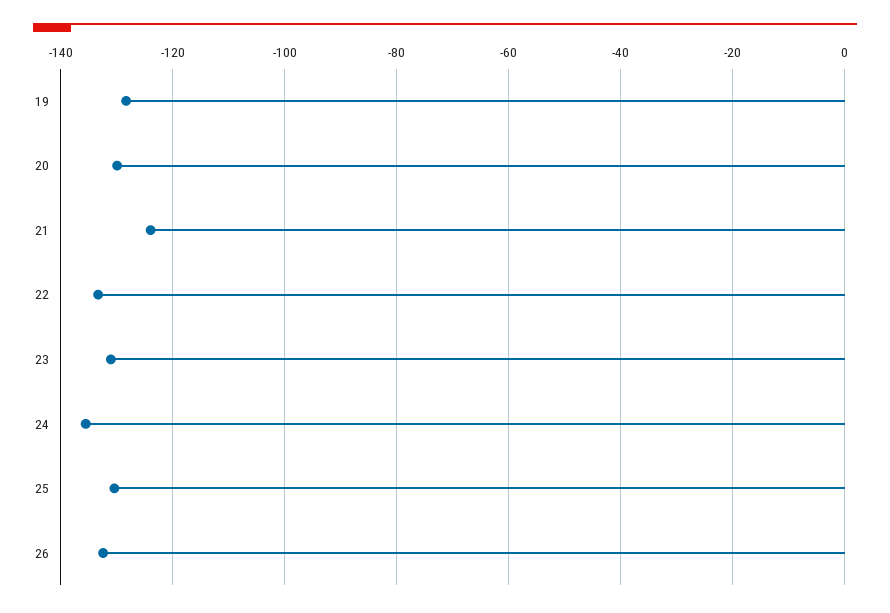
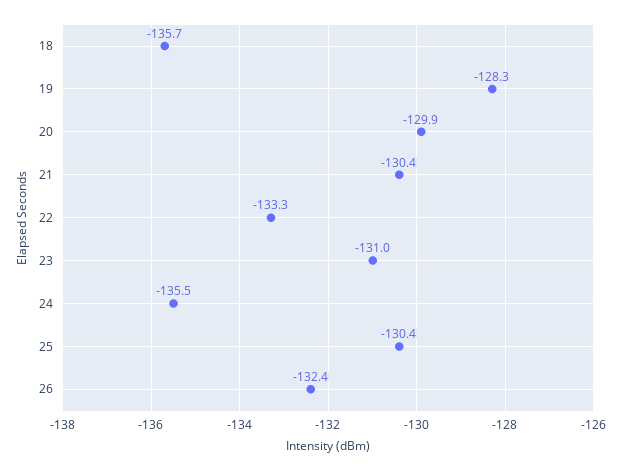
  {
    "19": -128.3,
    "20": -129.9,
-   "21": -124,
+   "21": -130.4,
    "22": -133.3,
    "23": -131,
    "24": -135.5,
    "25": -130.4,
-   "26": -132.4
+   "26": -132.4,
+   "18": -135.7
  }

